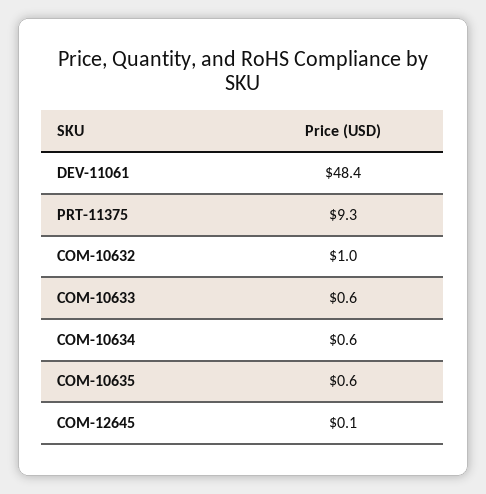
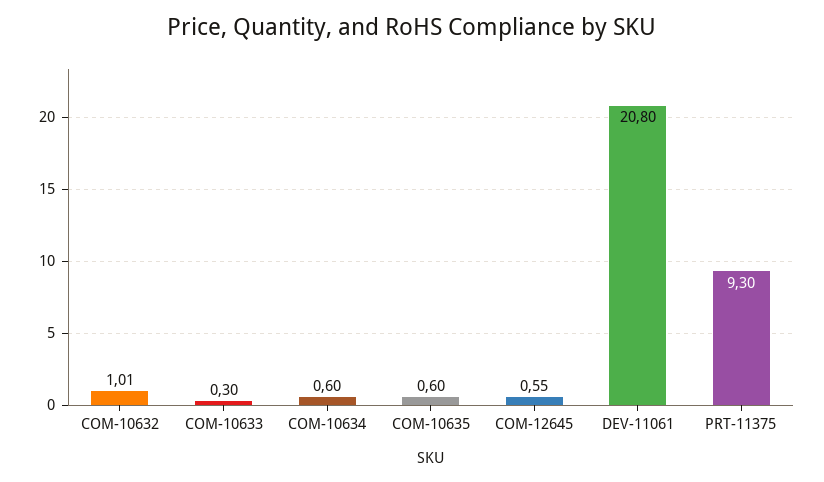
  {
-   "DEV-11061": 48.4,
+   "DEV-11061": 20.8,
    "PRT-11375": 9.3,
    "COM-10632": 1.01,
-   "COM-10633": 0.6,
+   "COM-10633": 0.3,
    "COM-10634": 0.6,
    "COM-10635": 0.6,
-   "COM-12645": 0.1
+   "COM-12645": 0.55
  }

